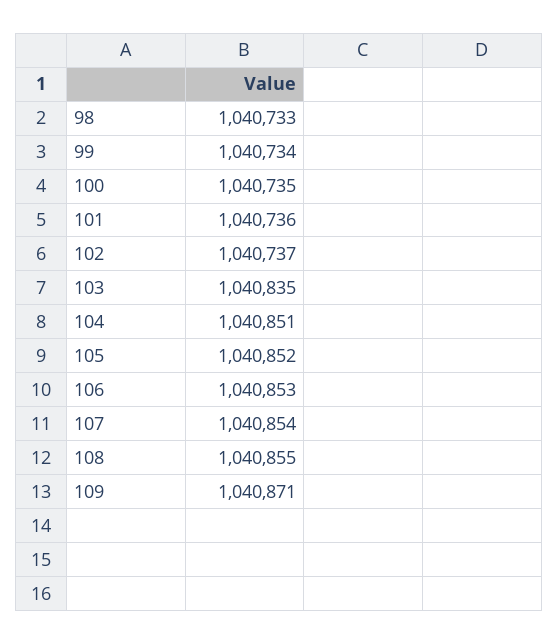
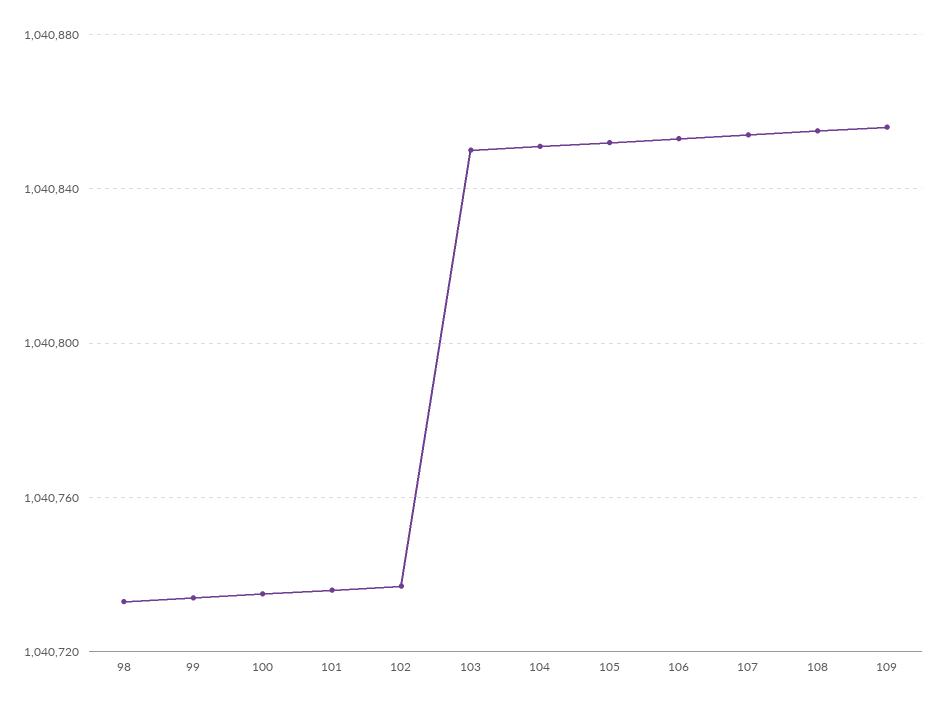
  {
    "98": 1040733,
    "99": 1040734,
    "100": 1040735,
    "101": 1040736,
    "102": 1040737,
-   "103": 1040835,
+   "103": 1040850,
    "104": 1040851,
    "105": 1040852,
    "106": 1040853,
    "107": 1040854,
    "108": 1040855,
-   "109": 1040871
+   "109": 1040855
  }

